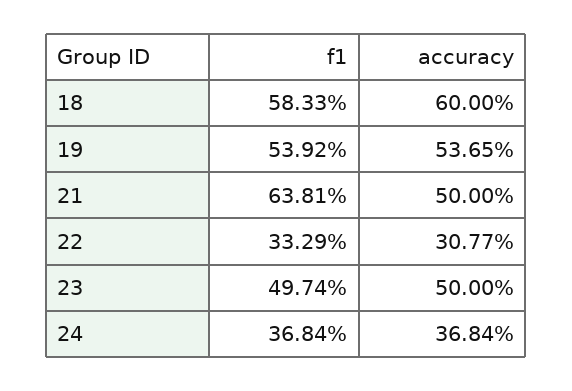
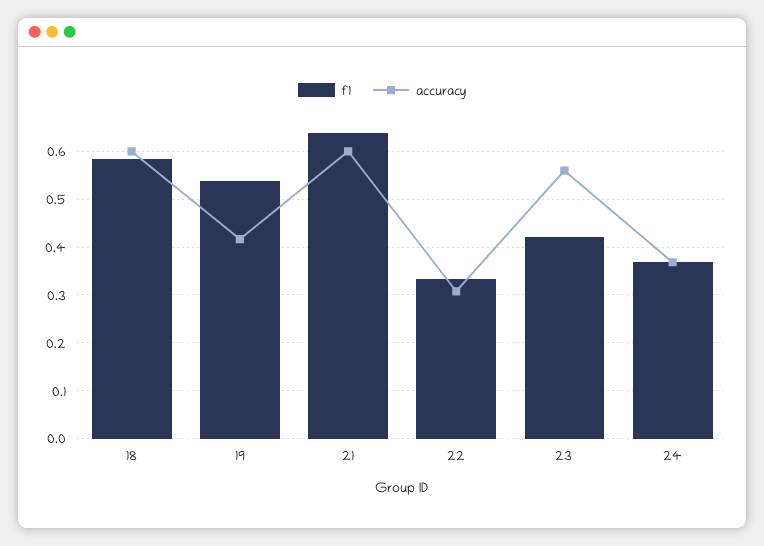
  {
    "f1": {
      "18": 0.5833,
      "19": 0.5392,
      "21": 0.6381,
      "22": 0.3329,
-     "23": 0.4974,
+     "23": 0.42,
      "24": 0.3684
    },
    "accuracy": {
      "18": 0.6,
-     "19": 0.5365,
+     "19": 0.42,
-     "21": 0.5,
+     "21": 0.6,
      "22": 0.3077,
-     "23": 0.5,
+     "23": 0.56,
      "24": 0.3684
    }
  }

